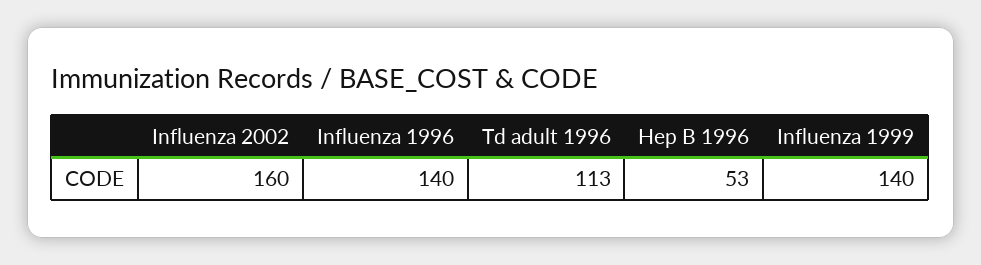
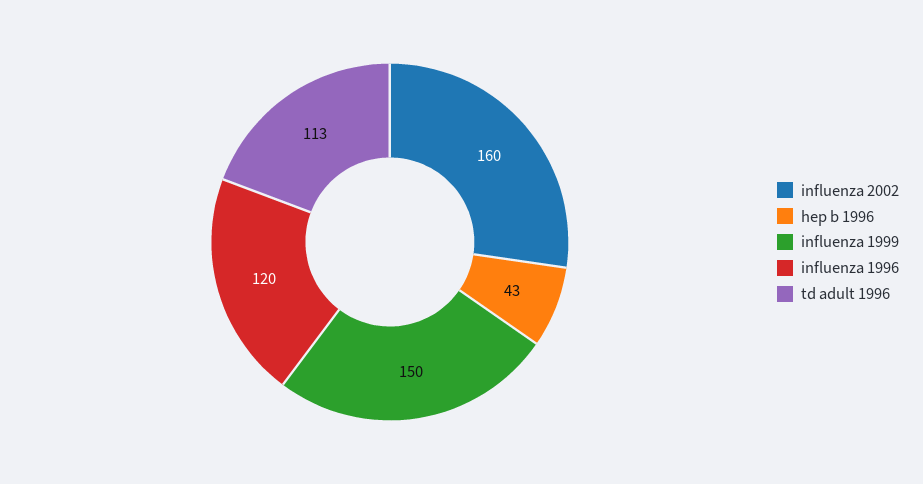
  {
    "Influenza 2002": 160,
-   "Influenza 1996": 140,
+   "Influenza 1996": 120,
    "Td adult 1996": 113,
-   "Hep B 1996": 53,
+   "Hep B 1996": 43,
-   "Influenza 1999": 140
+   "Influenza 1999": 150
  }

